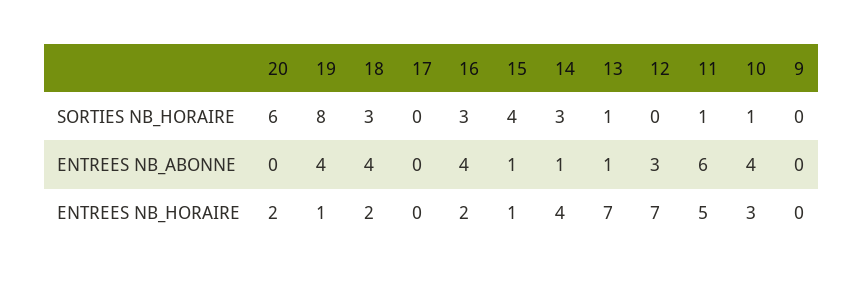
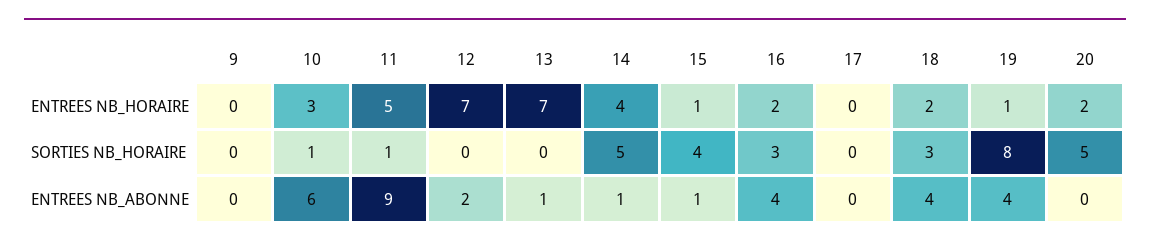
  {
    "20": {
-     "SORTIES NB_HORAIRE": 6,
+     "SORTIES NB_HORAIRE": 5,
      "ENTREES NB_ABONNE": 0,
      "ENTREES NB_HORAIRE": 2
    },
    "19": {
      "SORTIES NB_HORAIRE": 8,
      "ENTREES NB_ABONNE": 4,
      "ENTREES NB_HORAIRE": 1
    },
    "18": {
      "SORTIES NB_HORAIRE": 3,
      "ENTREES NB_ABONNE": 4,
      "ENTREES NB_HORAIRE": 2
    },
    "17": {
      "SORTIES NB_HORAIRE": 0,
      "ENTREES NB_ABONNE": 0,
      "ENTREES NB_HORAIRE": 0
    },
    "16": {
      "SORTIES NB_HORAIRE": 3,
      "ENTREES NB_ABONNE": 4,
      "ENTREES NB_HORAIRE": 2
    },
    "15": {
      "SORTIES NB_HORAIRE": 4,
      "ENTREES NB_ABONNE": 1,
      "ENTREES NB_HORAIRE": 1
    },
    "14": {
-     "SORTIES NB_HORAIRE": 3,
+     "SORTIES NB_HORAIRE": 5,
      "ENTREES NB_ABONNE": 1,
      "ENTREES NB_HORAIRE": 4
    },
    "13": {
-     "SORTIES NB_HORAIRE": 1,
+     "SORTIES NB_HORAIRE": 0,
      "ENTREES NB_ABONNE": 1,
      "ENTREES NB_HORAIRE": 7
    },
    "12": {
      "SORTIES NB_HORAIRE": 0,
-     "ENTREES NB_ABONNE": 3,
+     "ENTREES NB_ABONNE": 2,
      "ENTREES NB_HORAIRE": 7
    },
    "11": {
      "SORTIES NB_HORAIRE": 1,
-     "ENTREES NB_ABONNE": 6,
+     "ENTREES NB_ABONNE": 9,
      "ENTREES NB_HORAIRE": 5
    },
    "10": {
      "SORTIES NB_HORAIRE": 1,
-     "ENTREES NB_ABONNE": 4,
+     "ENTREES NB_ABONNE": 6,
      "ENTREES NB_HORAIRE": 3
    },
    "9": {
      "SORTIES NB_HORAIRE": 0,
      "ENTREES NB_ABONNE": 0,
      "ENTREES NB_HORAIRE": 0
    }
  }

